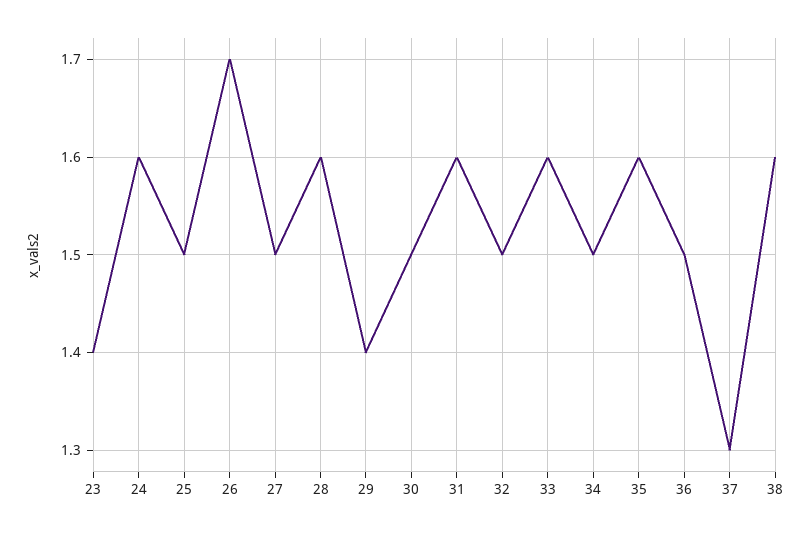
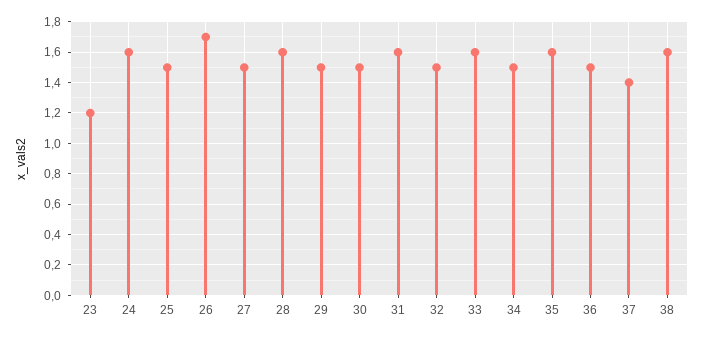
  {
-   "23": 1.4,
+   "23": 1.2,
    "24": 1.6,
    "25": 1.5,
    "26": 1.7,
    "27": 1.5,
    "28": 1.6,
-   "29": 1.4,
+   "29": 1.5,
    "30": 1.5,
    "31": 1.6,
    "32": 1.5,
    "33": 1.6,
    "34": 1.5,
    "35": 1.6,
    "36": 1.5,
-   "37": 1.3,
+   "37": 1.4,
    "38": 1.6
  }

